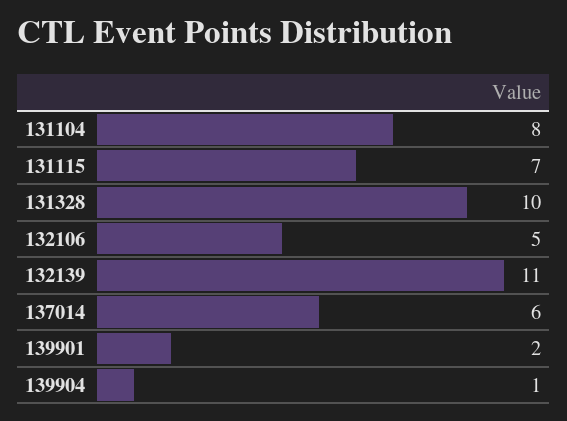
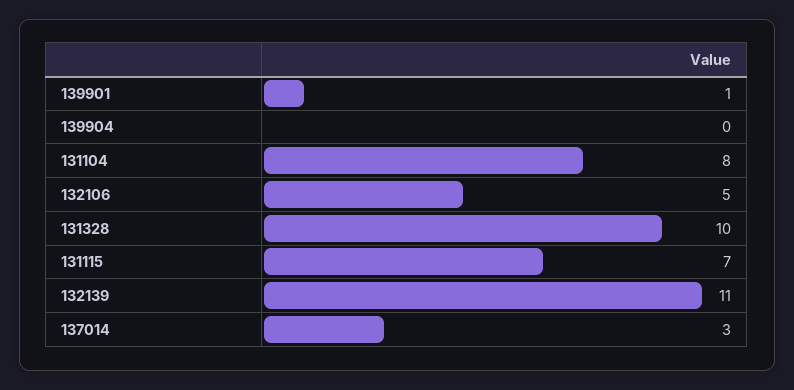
  {
    "131104": 8,
    "131115": 7,
    "131328": 10,
    "132106": 5,
    "132139": 11,
-   "137014": 6,
+   "137014": 3,
-   "139901": 2,
+   "139901": 1,
-   "139904": 1
+   "139904": 0
  }

